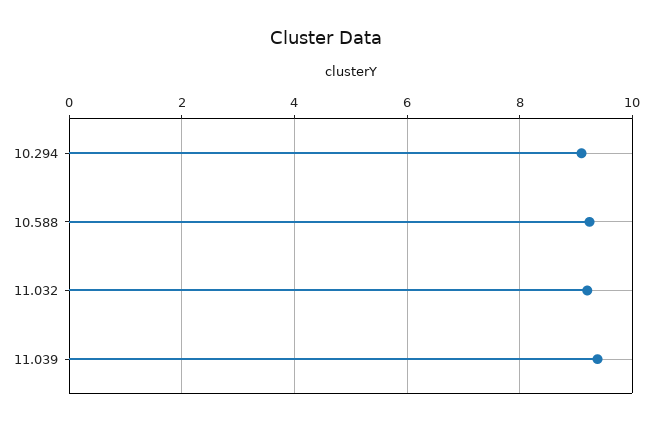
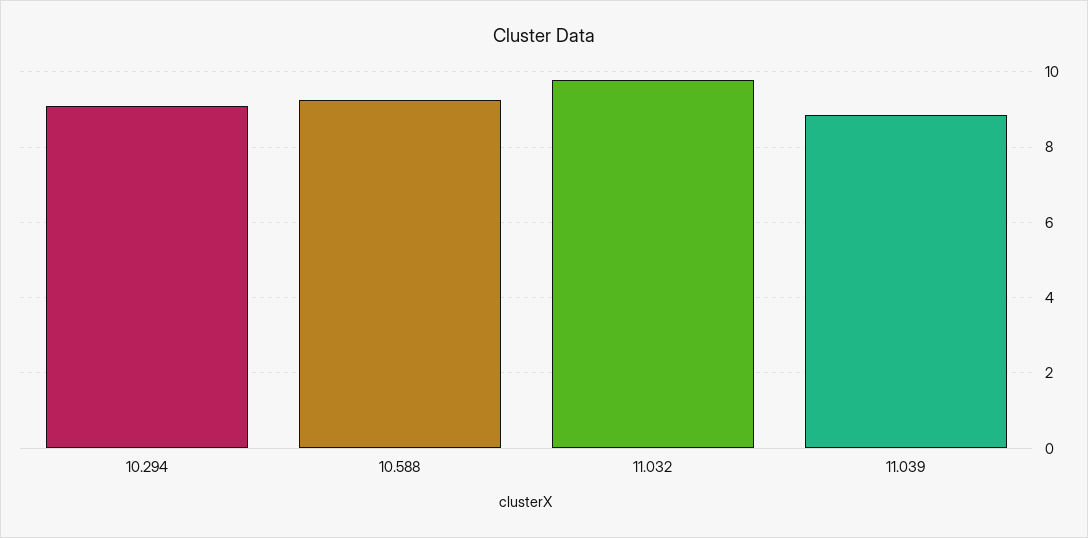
  {
    "10.294": 9,
    "10.588": 9.2,
-   "11.032": 9.2,
+   "11.032": 9.8,
-   "11.039": 9.4
+   "11.039": 8.8
  }

